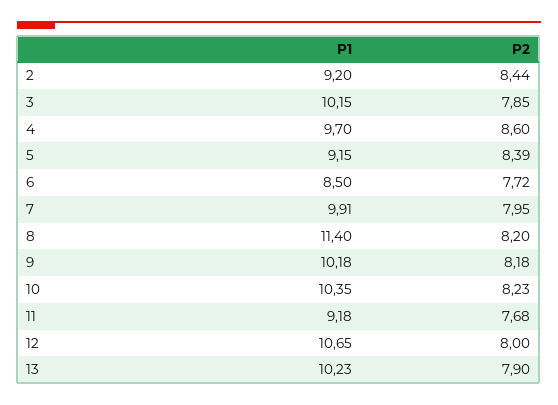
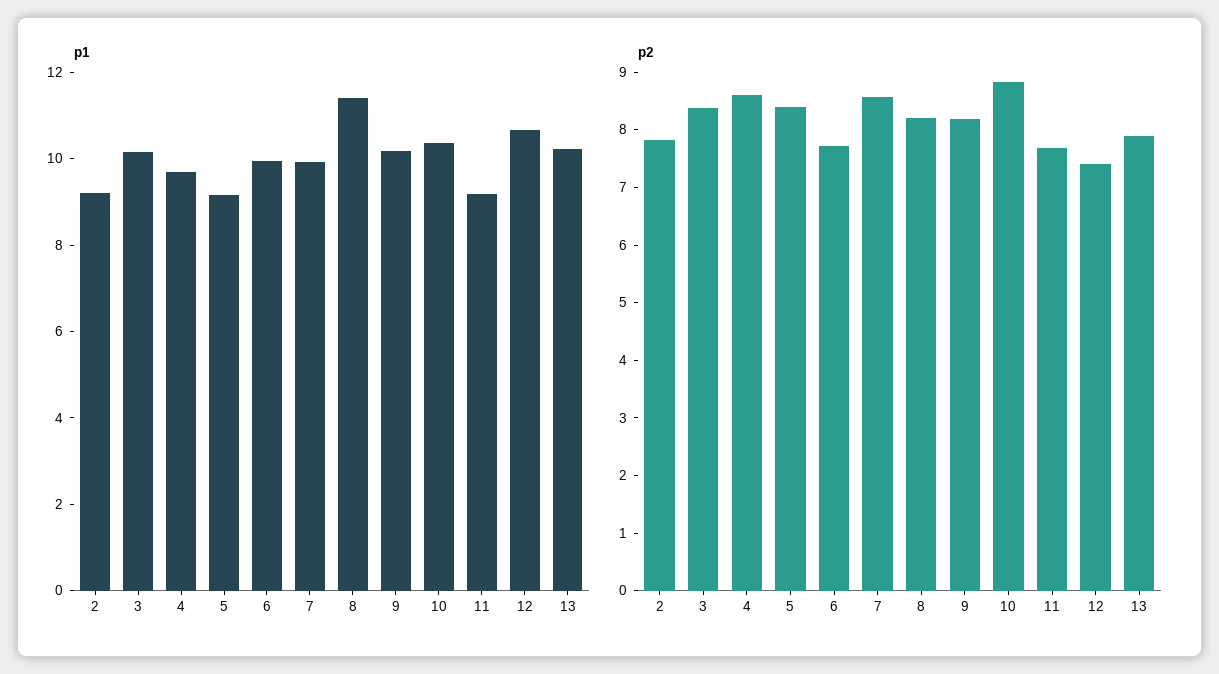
  {
    "P1": {
      "2": 9.2,
      "3": 10.15,
      "4": 9.7,
      "5": 9.15,
-     "6": 8.5,
+     "6": 10,
      "7": 9.91,
      "8": 11.4,
      "9": 10.18,
      "10": 10.35,
      "11": 9.18,
      "12": 10.65,
      "13": 10.23
    },
    "P2": {
-     "2": 8.44,
+     "2": 7.8,
-     "3": 7.85,
+     "3": 8.4,
      "4": 8.6,
      "5": 8.39,
      "6": 7.72,
-     "7": 7.95,
+     "7": 8.6,
      "8": 8.2,
      "9": 8.18,
-     "10": 8.23,
+     "10": 8.8,
      "11": 7.68,
-     "12": 8,
+     "12": 7.4,
      "13": 7.9
    }
  }

